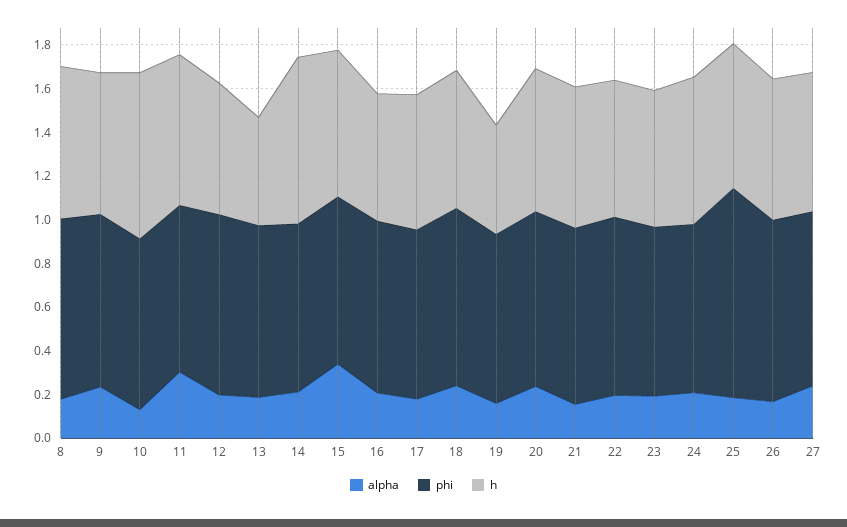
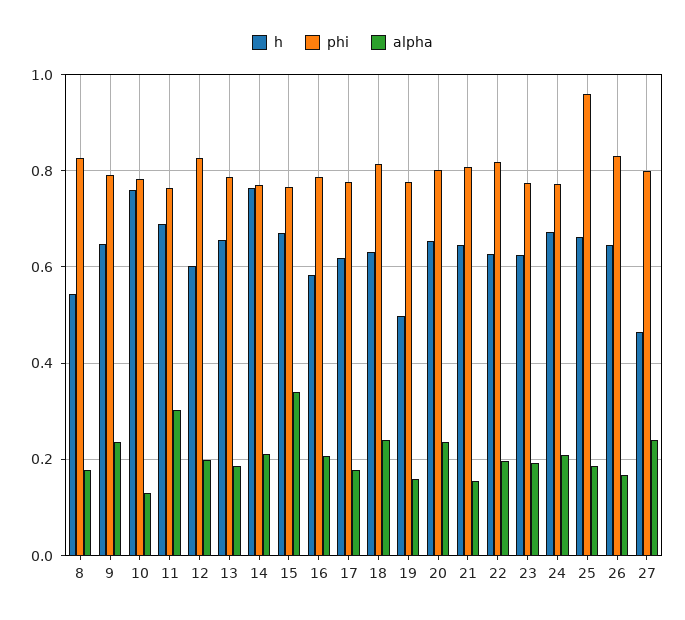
  {
    "alpha": {
      "8": 0.18,
      "9": 0.24,
      "10": 0.14,
      "11": 0.3,
      "12": 0.2,
      "13": 0.18,
      "14": 0.22,
      "15": 0.34,
      "16": 0.2,
      "17": 0.18,
      "18": 0.24,
      "19": 0.16,
      "20": 0.24,
      "21": 0.16,
      "22": 0.2,
      "23": 0.2,
      "24": 0.2,
      "25": 0.18,
      "26": 0.16,
      "27": 0.24
    },
    "phi": {
      "8": 0.82,
      "9": 0.8,
      "10": 0.78,
      "11": 0.76,
      "12": 0.82,
      "13": 0.78,
      "14": 0.78,
      "15": 0.76,
      "16": 0.78,
      "17": 0.78,
      "18": 0.82,
      "19": 0.78,
      "20": 0.8,
      "21": 0.8,
      "22": 0.82,
      "23": 0.78,
      "24": 0.78,
      "25": 0.96,
      "26": 0.84,
      "27": 0.8
    },
    "h": {
-     "8": 0.7,
+     "8": 0.54,
      "9": 0.64,
      "10": 0.76,
      "11": 0.68,
      "12": 0.6,
-     "13": 0.5,
+     "13": 0.66,
      "14": 0.76,
      "15": 0.68,
      "16": 0.58,
      "17": 0.62,
      "18": 0.64,
      "19": 0.5,
      "20": 0.66,
      "21": 0.64,
      "22": 0.62,
      "23": 0.62,
      "24": 0.68,
      "25": 0.66,
      "26": 0.64,
-     "27": 0.65
+     "27": 0.46
    }
  }

